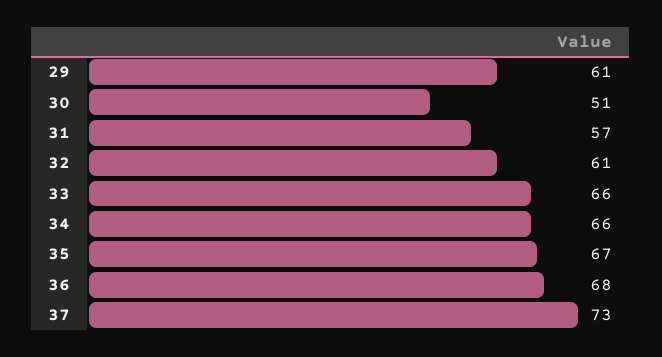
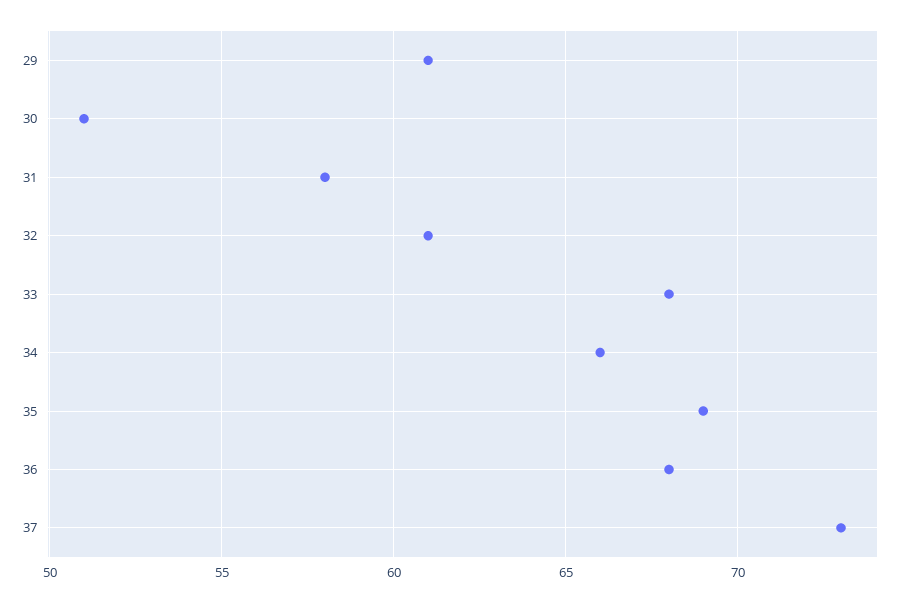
  {
    "29": 61,
    "30": 51,
-   "31": 57,
+   "31": 58,
    "32": 61,
-   "33": 66,
+   "33": 68,
    "34": 66,
-   "35": 67,
+   "35": 69,
    "36": 68,
    "37": 73
  }

